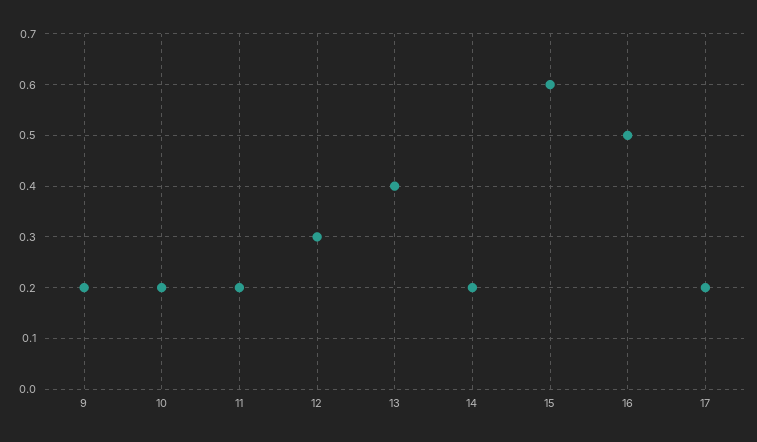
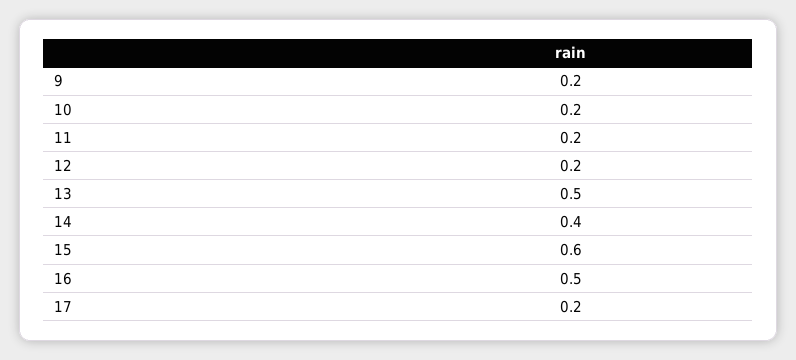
  {
    "9": 0.2,
    "10": 0.2,
    "11": 0.2,
-   "12": 0.3,
+   "12": 0.2,
-   "13": 0.4,
+   "13": 0.5,
-   "14": 0.2,
+   "14": 0.4,
    "15": 0.6,
    "16": 0.5,
    "17": 0.2
  }

